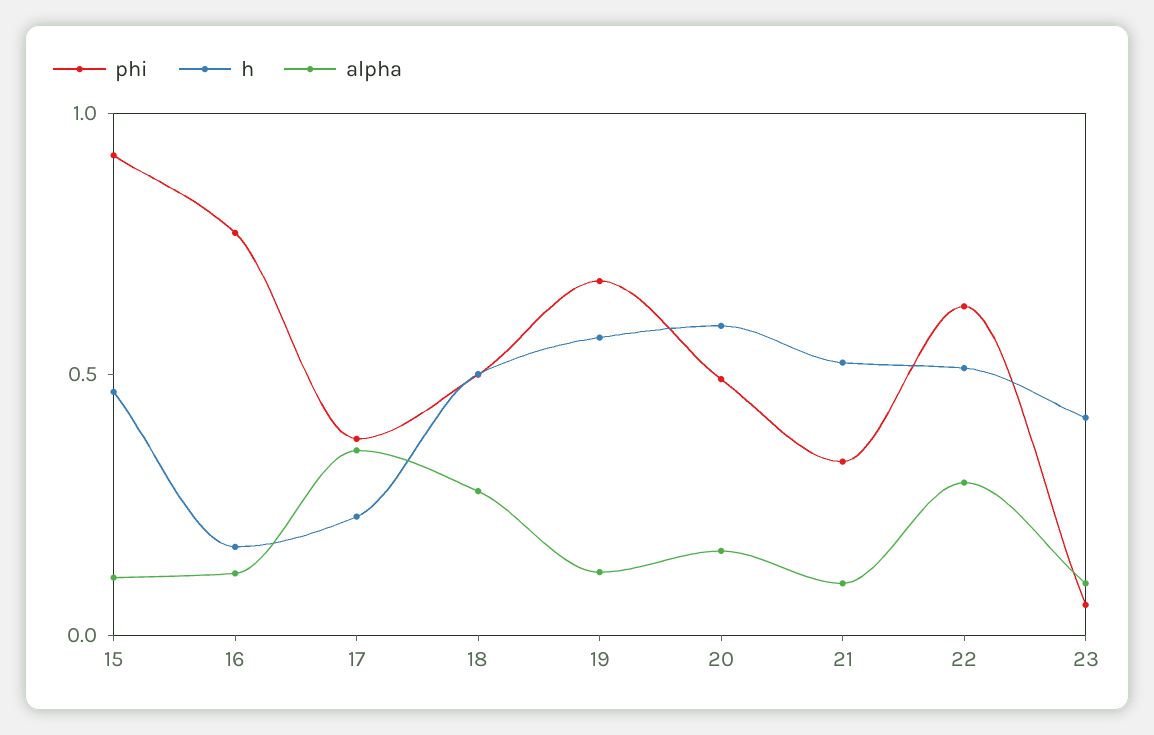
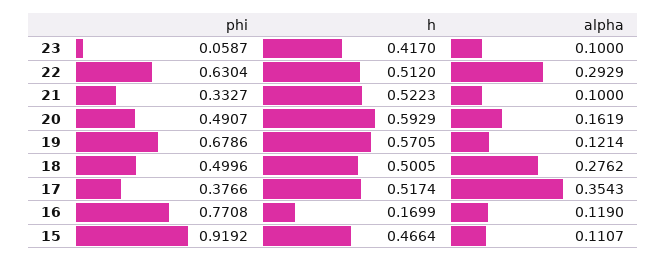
  {
    "phi": {
      "15": 0.9192,
      "16": 0.7708,
      "17": 0.3766,
      "18": 0.4996,
      "19": 0.6786,
      "20": 0.4907,
      "21": 0.3327,
      "22": 0.6304,
      "23": 0.0587
    },
    "h": {
      "15": 0.4664,
      "16": 0.1699,
-     "17": 0.2,
+     "17": 0.5174,
      "18": 0.5005,
      "19": 0.5705,
      "20": 0.5929,
      "21": 0.5223,
      "22": 0.512,
      "23": 0.417
    },
    "alpha": {
      "15": 0.1107,
      "16": 0.119,
      "17": 0.3543,
      "18": 0.2762,
      "19": 0.1214,
      "20": 0.1619,
      "21": 0.1,
      "22": 0.2929,
      "23": 0.1
    }
  }

